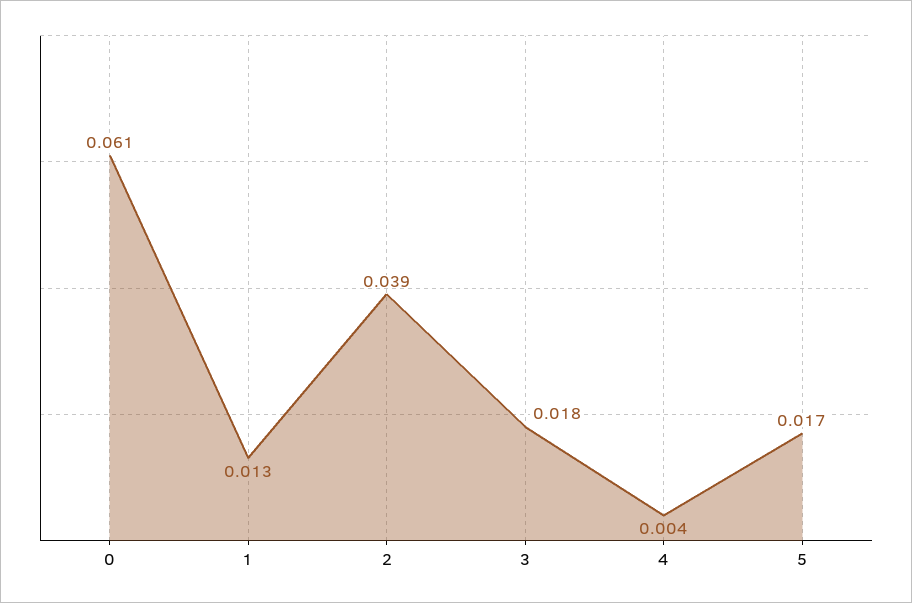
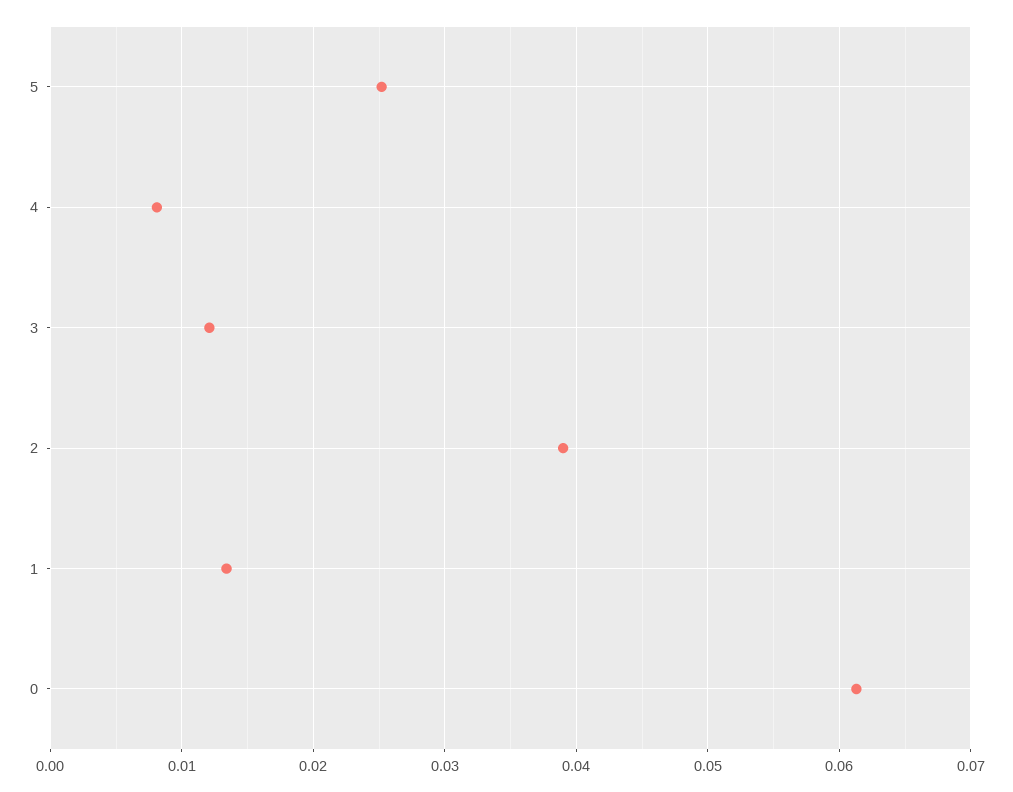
  {
    "0": 0.061,
    "1": 0.013,
    "2": 0.039,
-   "3": 0.018,
+   "3": 0.012,
-   "4": 0.004,
+   "4": 0.008,
-   "5": 0.017
+   "5": 0.025
  }

